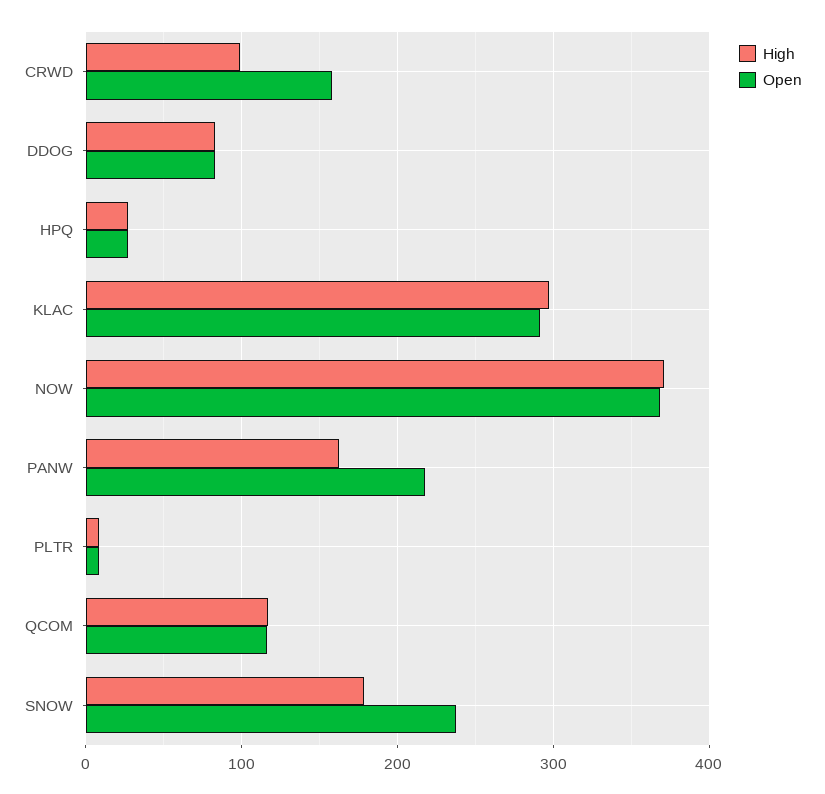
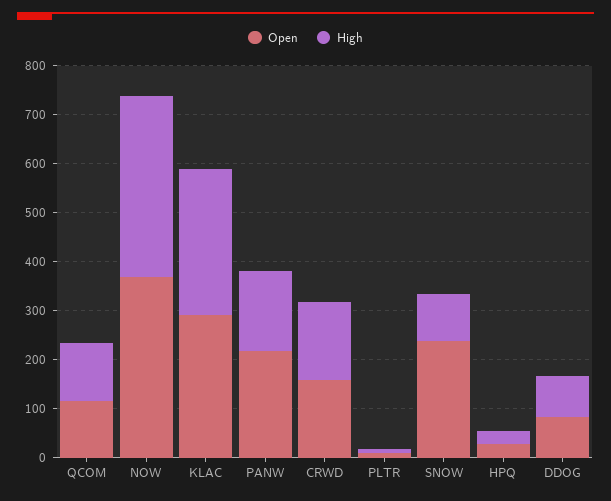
  {
    "High": {
-     "CRWD": 100,
+     "CRWD": 160,
      "DDOG": 80,
      "HPQ": 30,
      "KLAC": 300,
      "NOW": 370,
      "PANW": 160,
      "PLTR": 10,
      "QCOM": 120,
-     "SNOW": 180
+     "SNOW": 100
    },
    "Open": {
      "CRWD": 160,
      "DDOG": 80,
      "HPQ": 30,
      "KLAC": 290,
      "NOW": 370,
      "PANW": 220,
      "PLTR": 10,
      "QCOM": 120,
      "SNOW": 240
    }
  }

